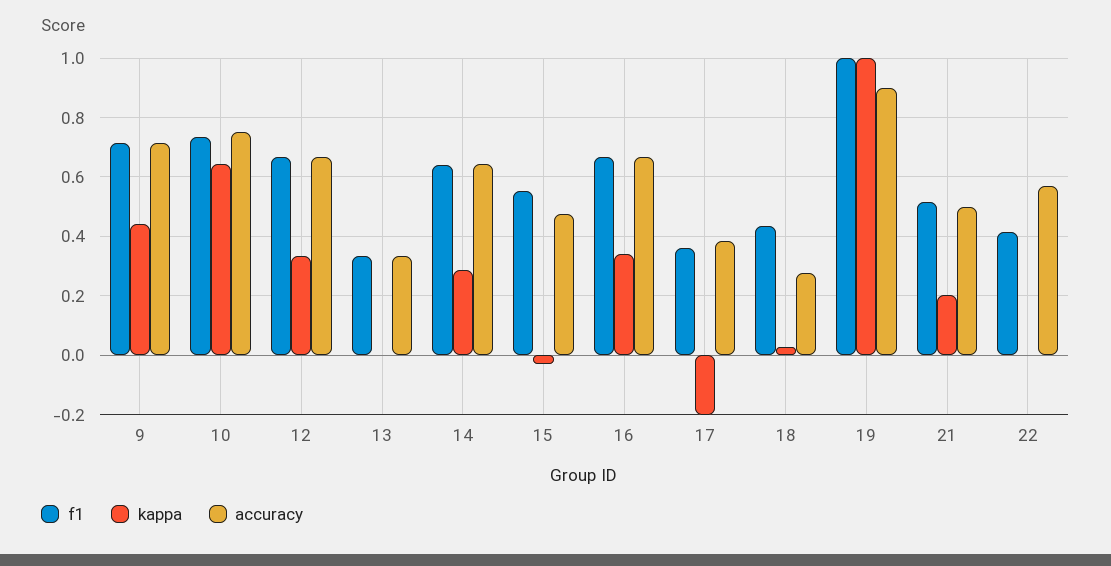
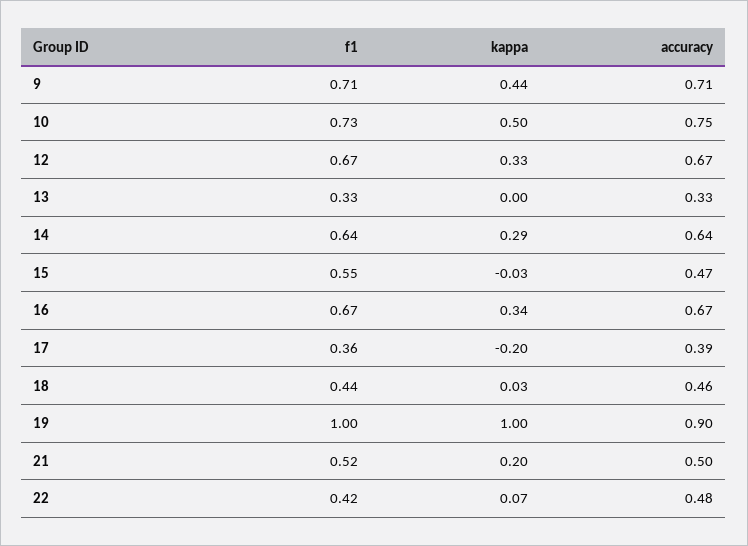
  {
    "f1": {
      "9": 0.71,
      "10": 0.73,
      "12": 0.67,
      "13": 0.33,
      "14": 0.64,
      "15": 0.55,
      "16": 0.67,
      "17": 0.36,
      "18": 0.44,
      "19": 1,
      "21": 0.52,
      "22": 0.42
    },
    "kappa": {
      "9": 0.44,
-     "10": 0.65,
+     "10": 0.5,
      "12": 0.33,
      "13": 0,
      "14": 0.29,
      "15": -0.03,
      "16": 0.34,
      "17": -0.2,
      "18": 0.03,
      "19": 1,
      "21": 0.2,
-     "22": 0
+     "22": 0.07
    },
    "accuracy": {
      "9": 0.71,
      "10": 0.75,
      "12": 0.67,
      "13": 0.33,
      "14": 0.64,
      "15": 0.47,
      "16": 0.67,
      "17": 0.39,
-     "18": 0.275,
+     "18": 0.46,
      "19": 0.9,
      "21": 0.5,
-     "22": 0.575
+     "22": 0.48
    }
  }

